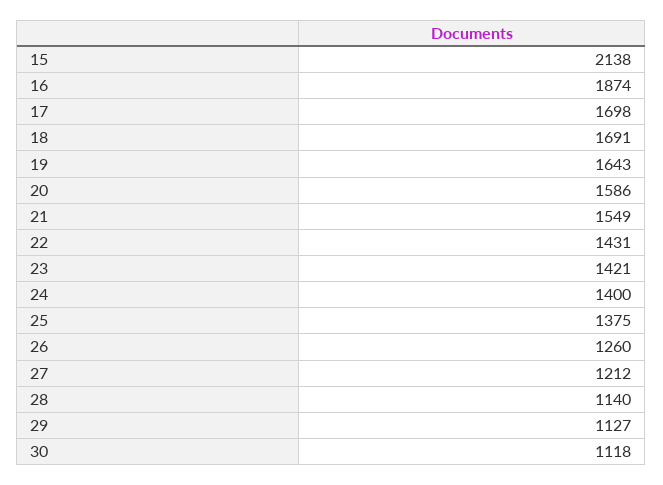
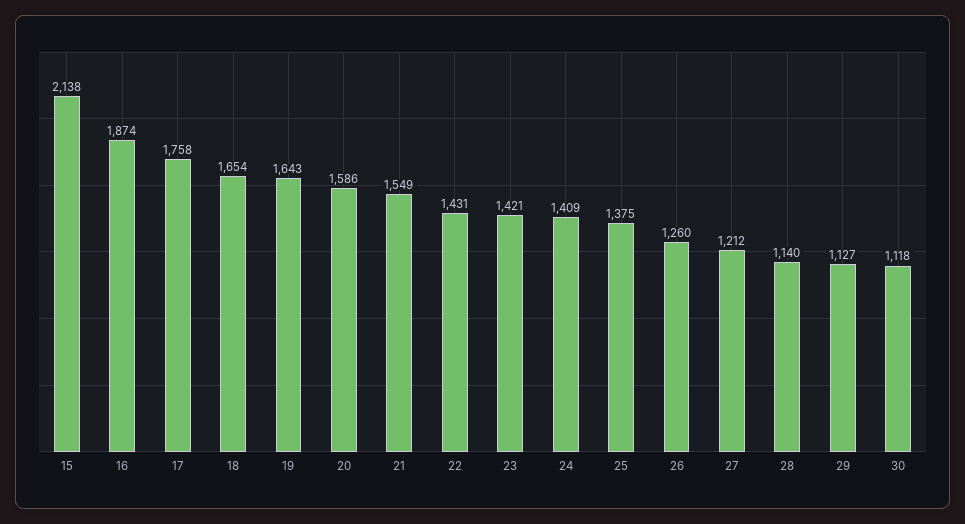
  {
    "15": 2138,
    "16": 1874,
-   "17": 1698,
+   "17": 1758,
-   "18": 1691,
+   "18": 1654,
    "19": 1643,
    "20": 1586,
    "21": 1549,
    "22": 1431,
    "23": 1421,
-   "24": 1400,
+   "24": 1409,
    "25": 1375,
    "26": 1260,
    "27": 1212,
    "28": 1140,
    "29": 1127,
    "30": 1118
  }

